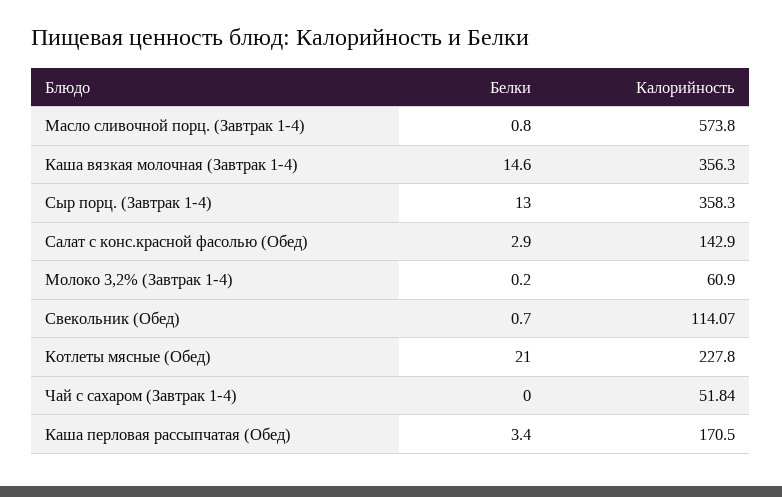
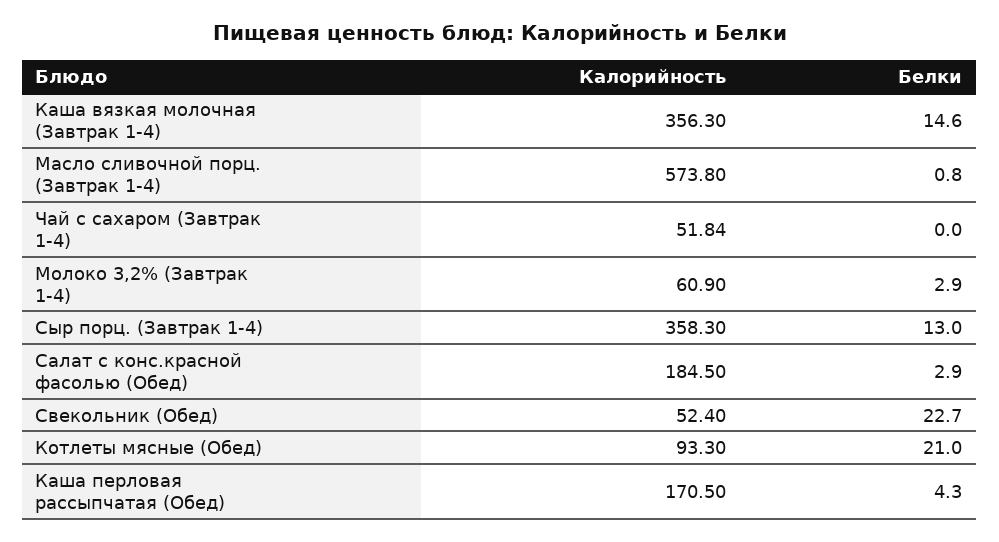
  {
    "Белки": {
      "Масло сливочной порц. (Завтрак 1-4)": 0.8,
      "Каша вязкая молочная (Завтрак 1-4)": 14.6,
      "Сыр порц. (Завтрак 1-4)": 13,
      "Салат с конс.красной фасолью (Обед)": 2.9,
-     "Молоко 3,2% (Завтрак 1-4)": 0.2,
+     "Молоко 3,2% (Завтрак 1-4)": 2.9,
-     "Свекольник (Обед)": 0.7,
+     "Свекольник (Обед)": 22.7,
      "Котлеты мясные (Обед)": 21,
      "Чай с сахаром (Завтрак 1-4)": 0,
-     "Каша перловая рассыпчатая (Обед)": 3.4
+     "Каша перловая рассыпчатая (Обед)": 4.3
    },
    "Калорийность": {
      "Масло сливочной порц. (Завтрак 1-4)": 573.8,
      "Каша вязкая молочная (Завтрак 1-4)": 356.3,
      "Сыр порц. (Завтрак 1-4)": 358.3,
-     "Салат с конс.красной фасолью (Обед)": 142.9,
+     "Салат с конс.красной фасолью (Обед)": 184.5,
      "Молоко 3,2% (Завтрак 1-4)": 60.9,
-     "Свекольник (Обед)": 114.07,
+     "Свекольник (Обед)": 52.4,
-     "Котлеты мясные (Обед)": 227.8,
+     "Котлеты мясные (Обед)": 93.3,
      "Чай с сахаром (Завтрак 1-4)": 51.84,
      "Каша перловая рассыпчатая (Обед)": 170.5
    }
  }

